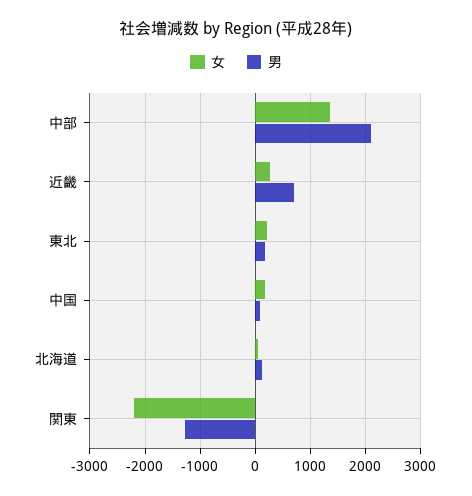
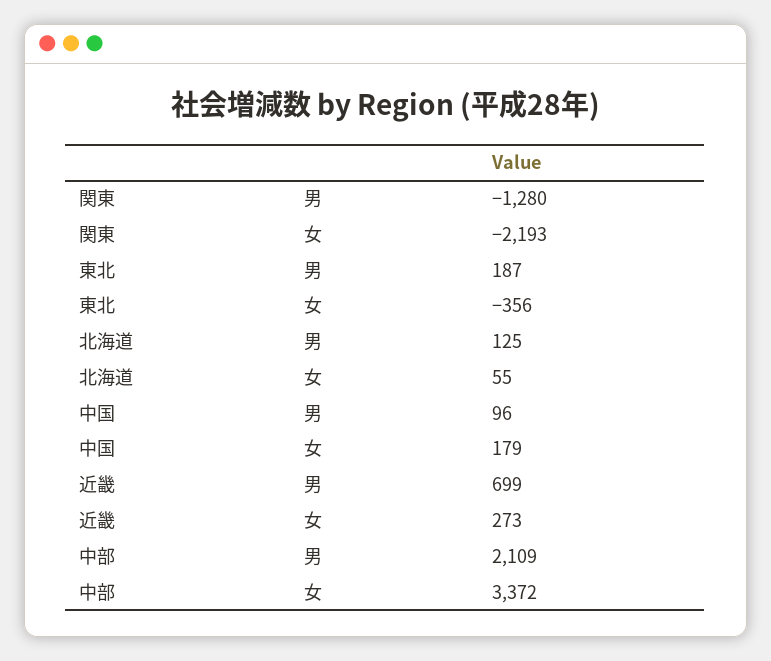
  {
    "女": {
-     "中部": 1400,
+     "中部": 3372,
      "近畿": 273,
-     "東北": 200,
+     "東北": -356,
      "中国": 179,
      "北海道": 55,
      "関東": -2193
    },
    "男": {
      "中部": 2109,
      "近畿": 699,
      "東北": 187,
      "中国": 96,
      "北海道": 125,
      "関東": -1280
    }
  }

